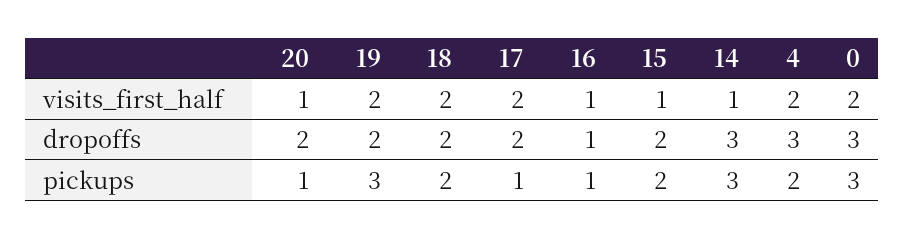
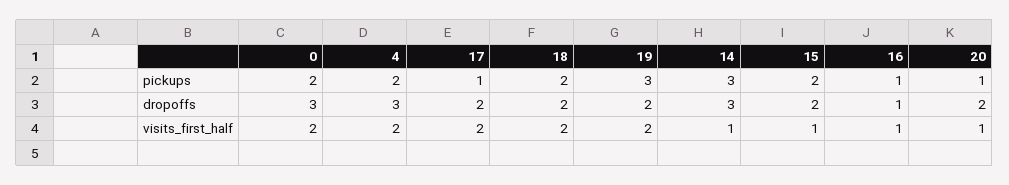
  {
    "20": {
      "visits_first_half": 1,
      "dropoffs": 2,
      "pickups": 1
    },
    "19": {
      "visits_first_half": 2,
      "dropoffs": 2,
      "pickups": 3
    },
    "18": {
      "visits_first_half": 2,
      "dropoffs": 2,
      "pickups": 2
    },
    "17": {
      "visits_first_half": 2,
      "dropoffs": 2,
      "pickups": 1
    },
    "16": {
      "visits_first_half": 1,
      "dropoffs": 1,
      "pickups": 1
    },
    "15": {
      "visits_first_half": 1,
      "dropoffs": 2,
      "pickups": 2
    },
    "14": {
      "visits_first_half": 1,
      "dropoffs": 3,
      "pickups": 3
    },
    "4": {
      "visits_first_half": 2,
      "dropoffs": 3,
      "pickups": 2
    },
    "0": {
      "visits_first_half": 2,
      "dropoffs": 3,
-     "pickups": 3
+     "pickups": 2
    }
  }

